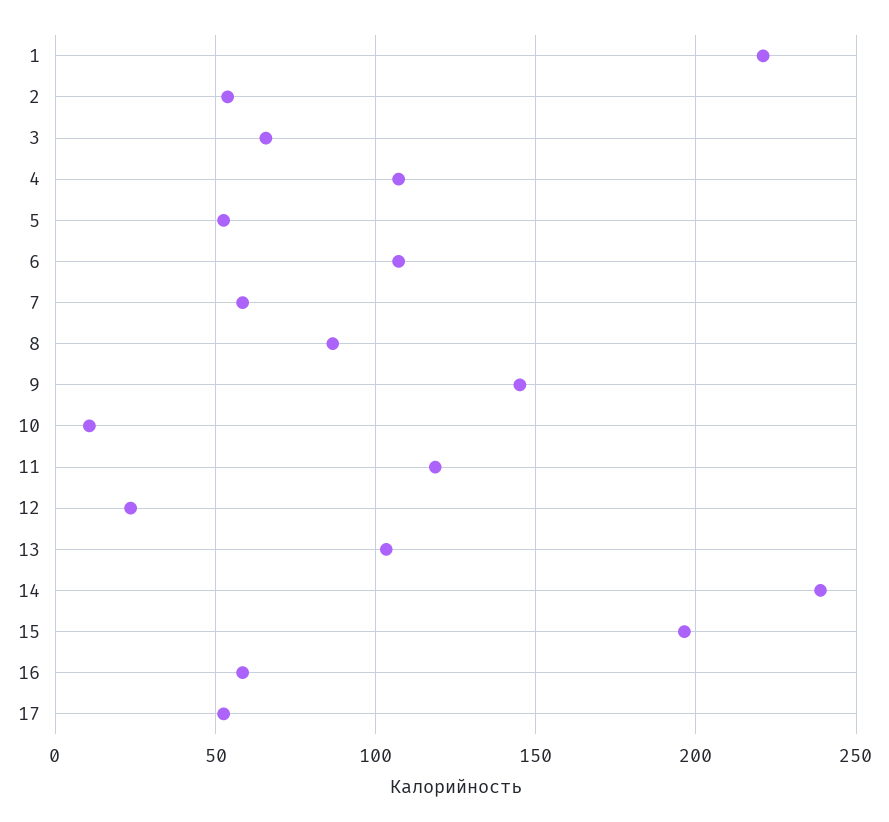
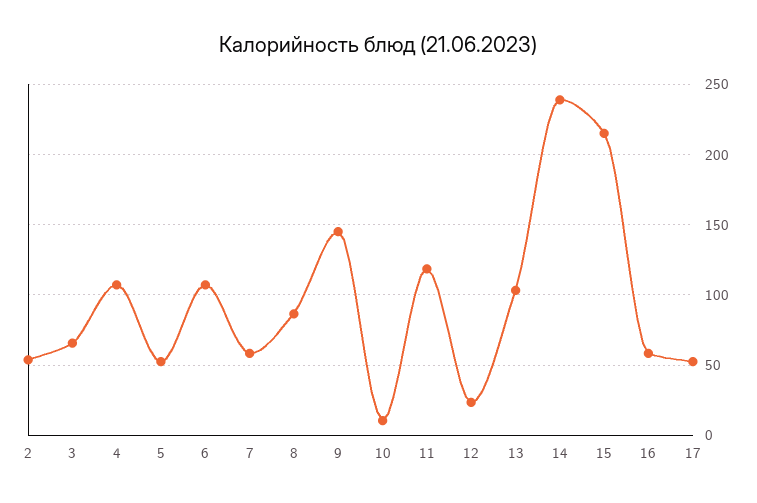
  {
-   "1": 220,
    "2": 55,
    "3": 65,
    "4": 105,
    "5": 55,
    "6": 105,
    "7": 60,
    "8": 85,
    "9": 145,
    "10": 10,
    "11": 120,
    "12": 25,
    "13": 105,
    "14": 240,
-   "15": 195,
+   "15": 215,
    "16": 60,
    "17": 55
  }

